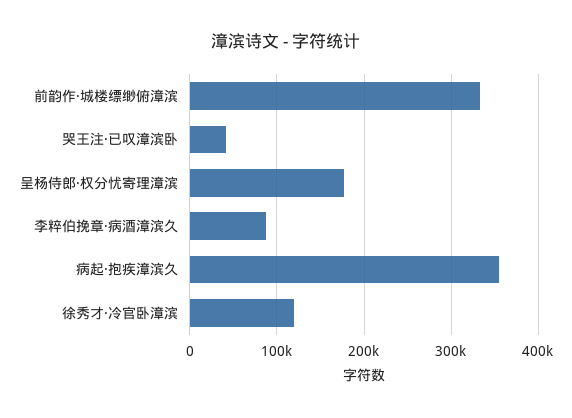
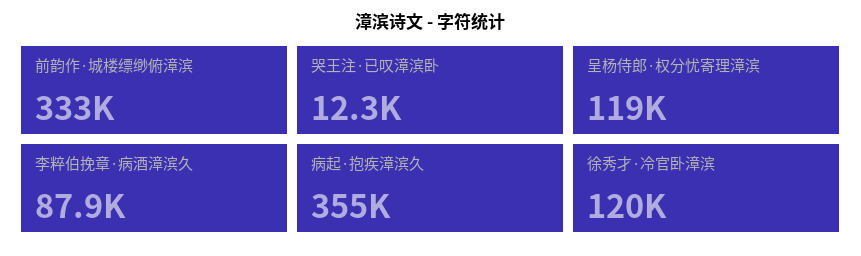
  {
    "前韵作·城楼缥缈俯漳滨": 333000,
-   "哭王注·已叹漳滨卧": 40000,
+   "哭王注·已叹漳滨卧": 12300,
-   "呈杨侍郎·权分忧寄理漳滨": 180000,
+   "呈杨侍郎·权分忧寄理漳滨": 119000,
    "李粹伯挽章·病酒漳滨久": 87900,
    "病起·抱疾漳滨久": 355000,
    "徐秀才·冷官卧漳滨": 120000
  }

